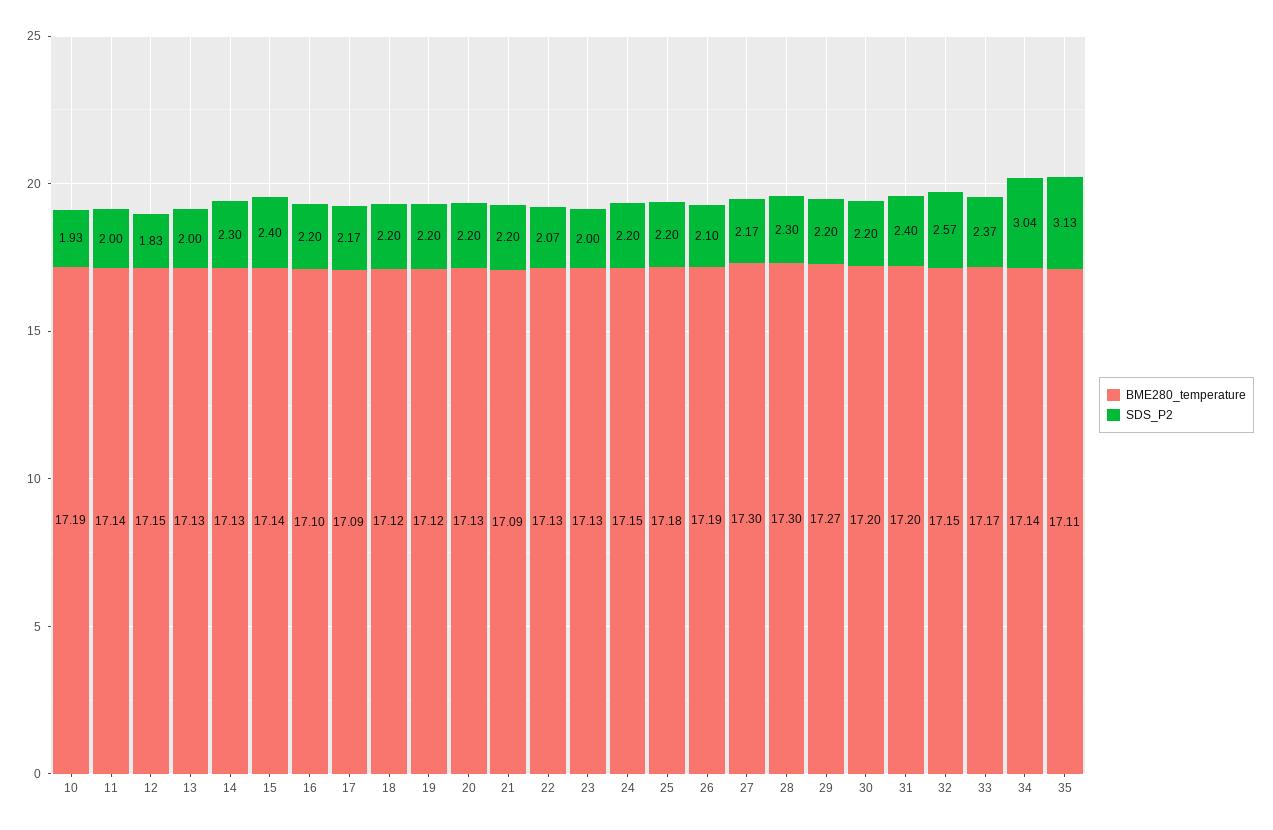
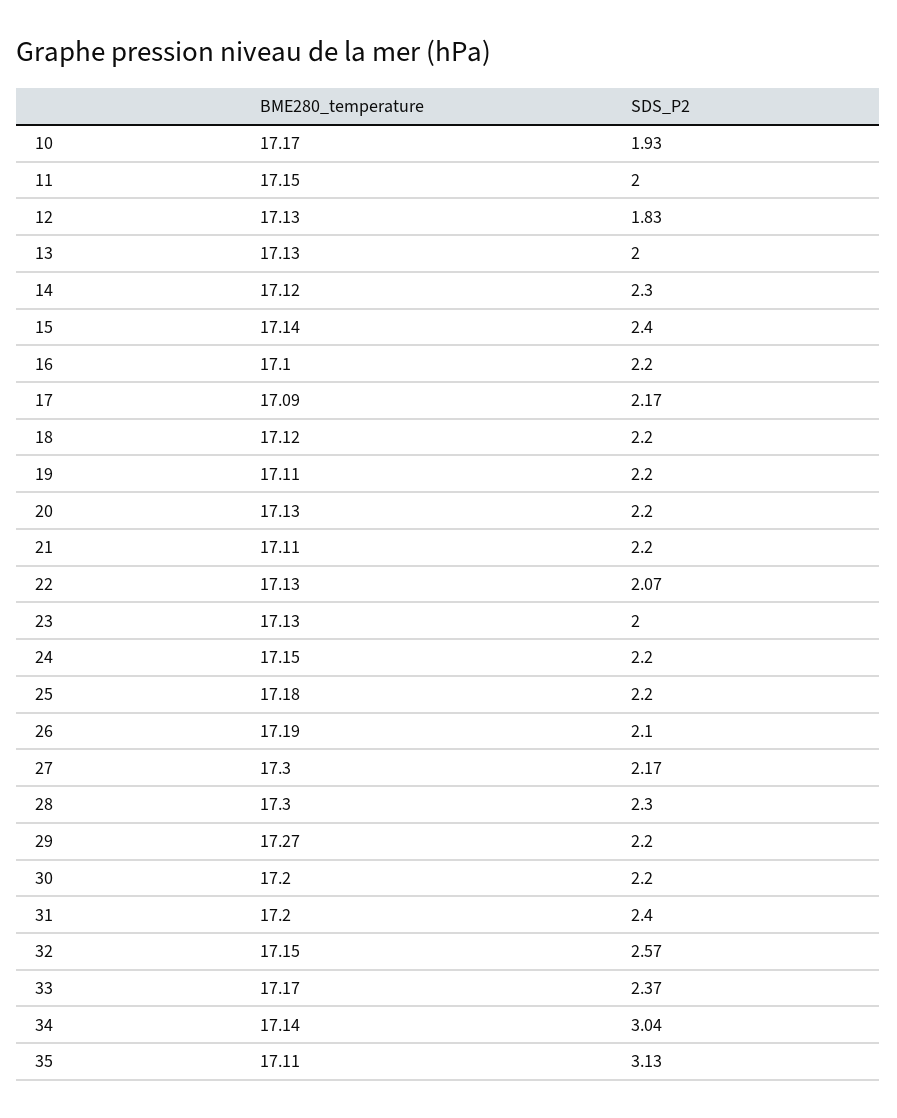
  {
    "BME280_temperature": {
-     "10": 17.19,
+     "10": 17.17,
-     "11": 17.14,
+     "11": 17.15,
-     "12": 17.15,
+     "12": 17.13,
      "13": 17.13,
-     "14": 17.13,
+     "14": 17.12,
      "15": 17.14,
      "16": 17.1,
      "17": 17.09,
      "18": 17.12,
-     "19": 17.12,
+     "19": 17.11,
      "20": 17.13,
-     "21": 17.09,
+     "21": 17.11,
      "22": 17.13,
      "23": 17.13,
      "24": 17.15,
      "25": 17.18,
      "26": 17.19,
      "27": 17.3,
      "28": 17.3,
      "29": 17.27,
      "30": 17.2,
      "31": 17.2,
      "32": 17.15,
      "33": 17.17,
      "34": 17.14,
      "35": 17.11
    },
    "SDS_P2": {
      "10": 1.93,
      "11": 2,
      "12": 1.83,
      "13": 2,
      "14": 2.3,
      "15": 2.4,
      "16": 2.2,
      "17": 2.17,
      "18": 2.2,
      "19": 2.2,
      "20": 2.2,
      "21": 2.2,
      "22": 2.07,
      "23": 2,
      "24": 2.2,
      "25": 2.2,
      "26": 2.1,
      "27": 2.17,
      "28": 2.3,
      "29": 2.2,
      "30": 2.2,
      "31": 2.4,
      "32": 2.57,
      "33": 2.37,
      "34": 3.04,
      "35": 3.13
    }
  }

